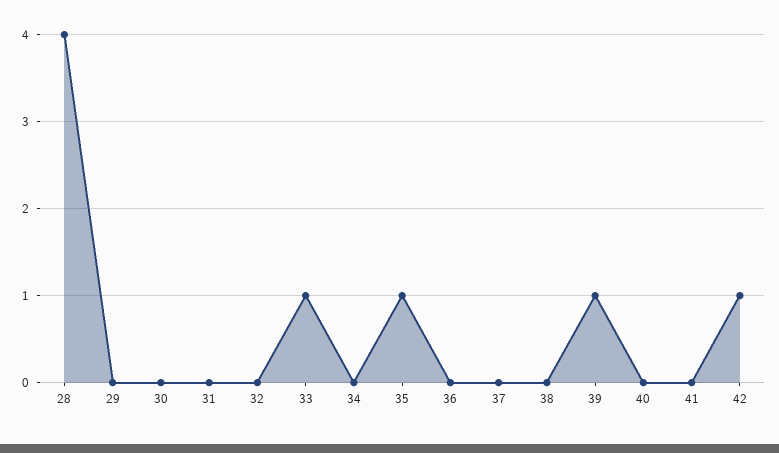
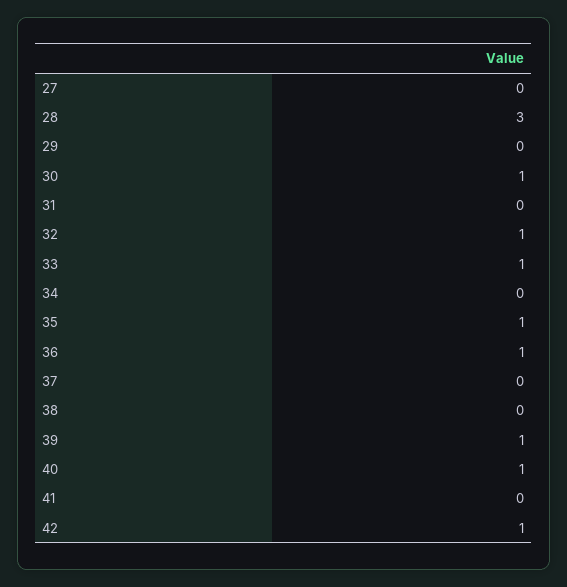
  {
-   "28": 4,
+   "28": 3,
    "29": 0,
-   "30": 0,
+   "30": 1,
    "31": 0,
-   "32": 0,
+   "32": 1,
    "33": 1,
    "34": 0,
    "35": 1,
-   "36": 0,
+   "36": 1,
    "37": 0,
    "38": 0,
    "39": 1,
-   "40": 0,
+   "40": 1,
    "41": 0,
-   "42": 1
+   "42": 1,
+   "27": 0
  }

